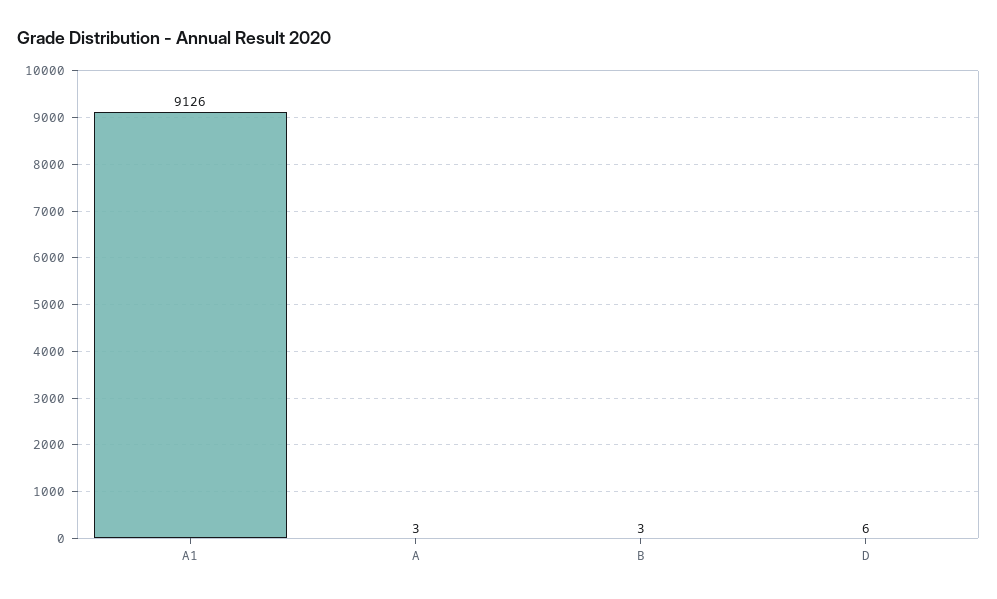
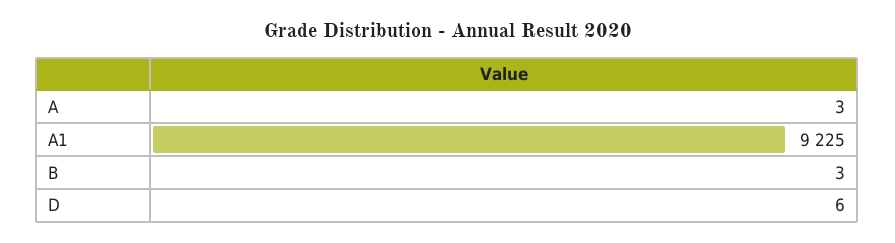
  {
-   "A1": 9126,
+   "A1": 9225,
    "A": 3,
    "B": 3,
    "D": 6
  }

